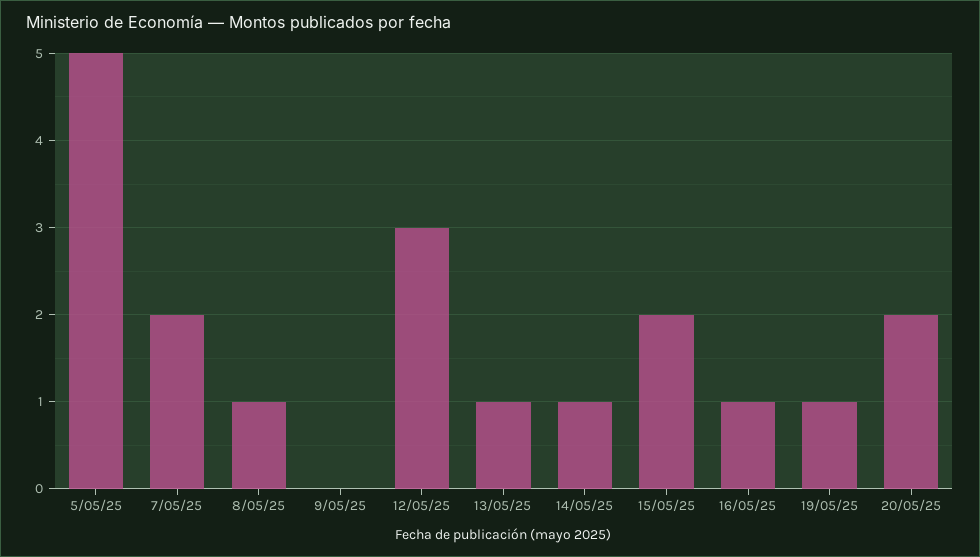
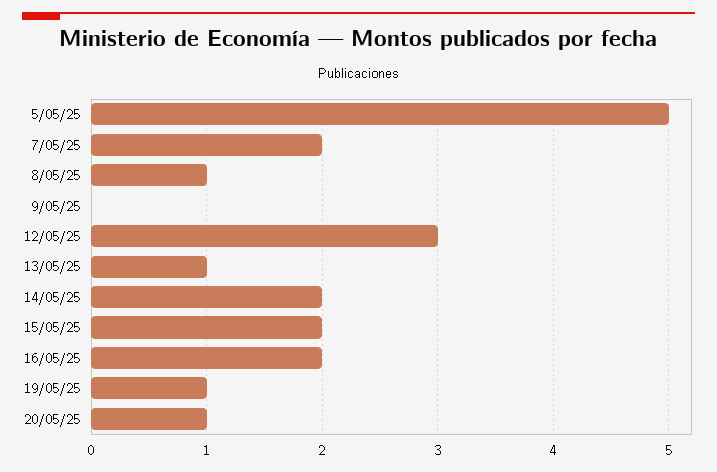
  {
    "5/05/25": 5,
    "7/05/25": 2,
    "8/05/25": 1,
    "9/05/25": 0,
    "12/05/25": 3,
    "13/05/25": 1,
-   "14/05/25": 1,
+   "14/05/25": 2,
    "15/05/25": 2,
-   "16/05/25": 1,
+   "16/05/25": 2,
    "19/05/25": 1,
-   "20/05/25": 2
+   "20/05/25": 1
  }

